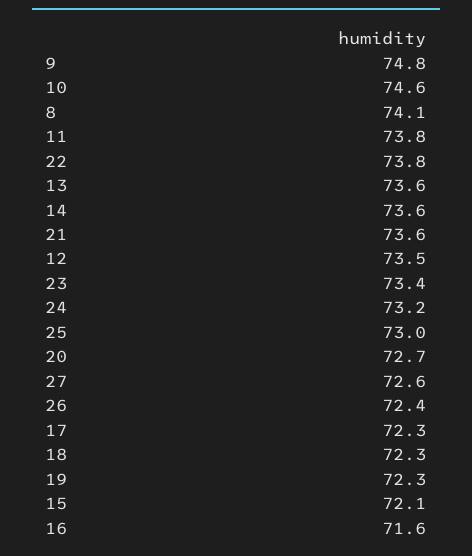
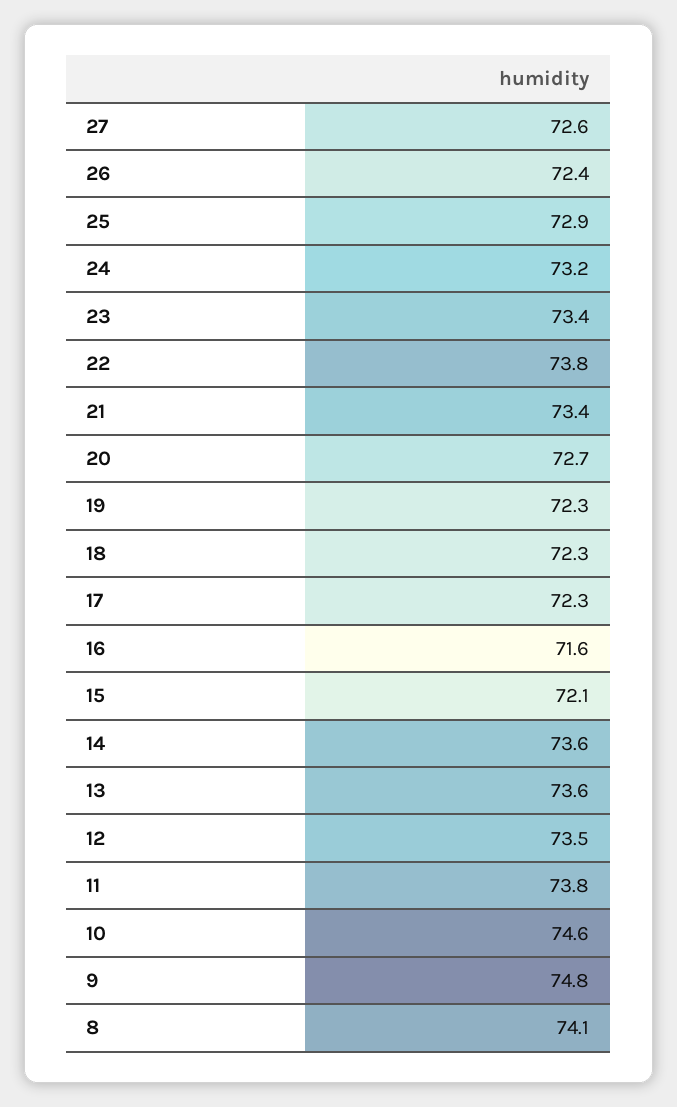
  {
    "9": 74.8,
    "10": 74.6,
    "8": 74.1,
    "11": 73.8,
    "22": 73.8,
    "13": 73.6,
    "14": 73.6,
-   "21": 73.6,
+   "21": 73.4,
    "12": 73.5,
    "23": 73.4,
    "24": 73.2,
-   "25": 73,
+   "25": 72.9,
    "20": 72.7,
    "27": 72.6,
    "26": 72.4,
    "17": 72.3,
    "18": 72.3,
    "19": 72.3,
    "15": 72.1,
    "16": 71.6
  }

